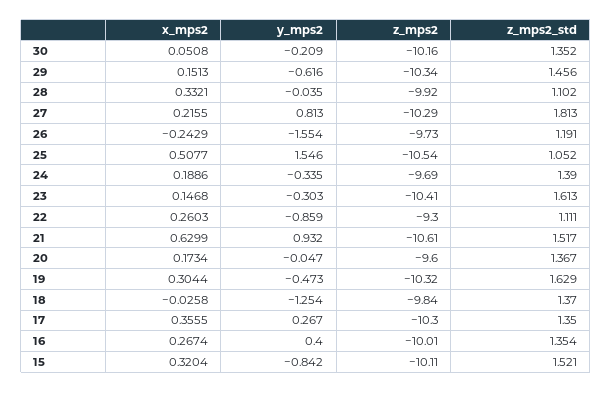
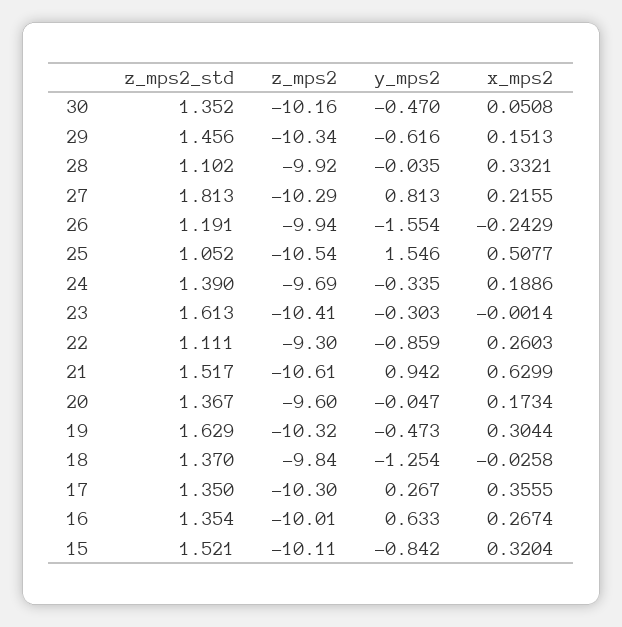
  {
    "x_mps2": {
      "30": 0.0508,
      "29": 0.1513,
      "28": 0.3321,
      "27": 0.2155,
      "26": -0.2429,
      "25": 0.5077,
      "24": 0.1886,
-     "23": 0.1468,
+     "23": -0.0014,
      "22": 0.2603,
      "21": 0.6299,
      "20": 0.1734,
      "19": 0.3044,
      "18": -0.0258,
      "17": 0.3555,
      "16": 0.2674,
      "15": 0.3204
    },
    "y_mps2": {
-     "30": -0.209,
+     "30": -0.47,
      "29": -0.616,
      "28": -0.035,
      "27": 0.813,
      "26": -1.554,
      "25": 1.546,
      "24": -0.335,
      "23": -0.303,
      "22": -0.859,
-     "21": 0.932,
+     "21": 0.942,
      "20": -0.047,
      "19": -0.473,
      "18": -1.254,
      "17": 0.267,
-     "16": 0.4,
+     "16": 0.633,
      "15": -0.842
    },
    "z_mps2": {
      "30": -10.16,
      "29": -10.34,
      "28": -9.92,
      "27": -10.29,
-     "26": -9.73,
+     "26": -9.94,
      "25": -10.54,
      "24": -9.69,
      "23": -10.41,
      "22": -9.3,
      "21": -10.61,
      "20": -9.6,
      "19": -10.32,
      "18": -9.84,
      "17": -10.3,
      "16": -10.01,
      "15": -10.11
    },
    "z_mps2_std": {
      "30": 1.352,
      "29": 1.456,
      "28": 1.102,
      "27": 1.813,
      "26": 1.191,
      "25": 1.052,
      "24": 1.39,
      "23": 1.613,
      "22": 1.111,
      "21": 1.517,
      "20": 1.367,
      "19": 1.629,
      "18": 1.37,
      "17": 1.35,
      "16": 1.354,
      "15": 1.521
    }
  }

